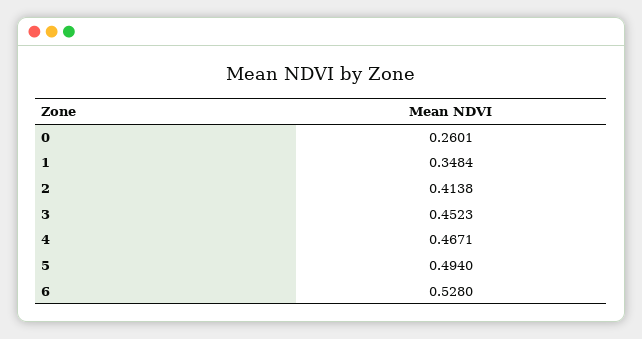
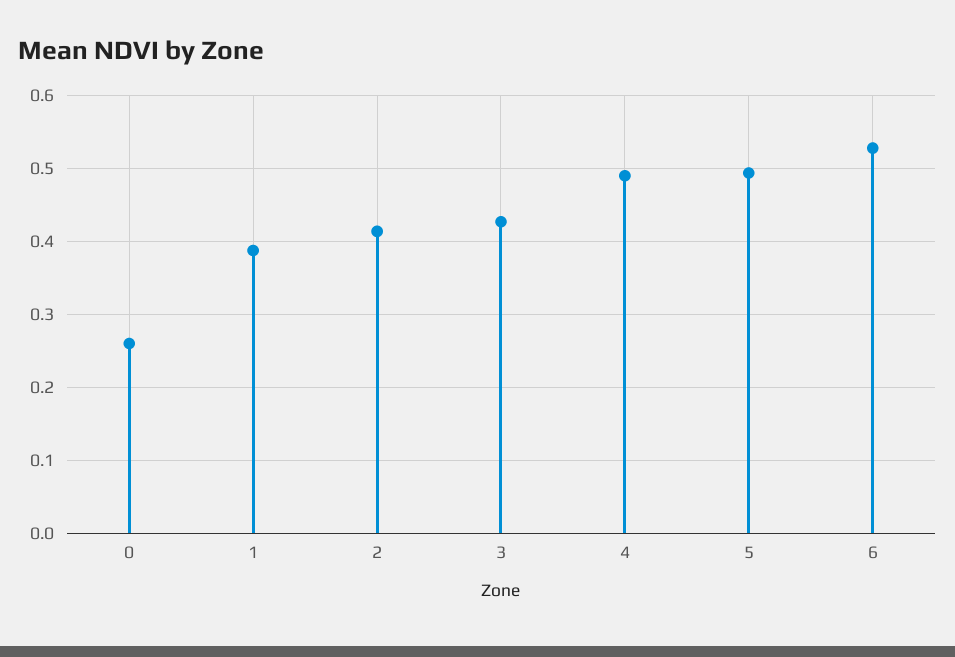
  {
    "0": 0.2601,
-   "1": 0.3484,
+   "1": 0.39,
    "2": 0.4138,
-   "3": 0.4523,
+   "3": 0.43,
-   "4": 0.4671,
+   "4": 0.49,
    "5": 0.494,
    "6": 0.528
  }

